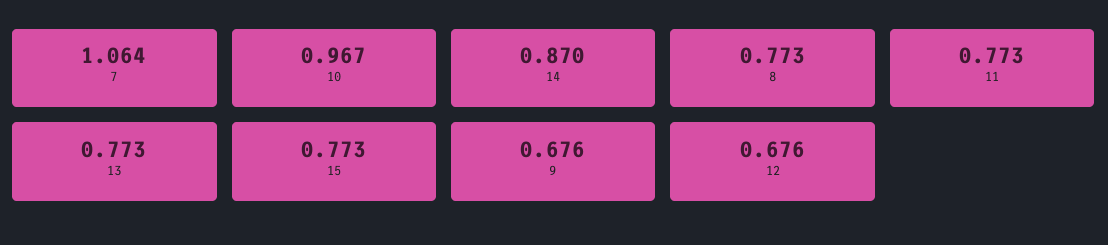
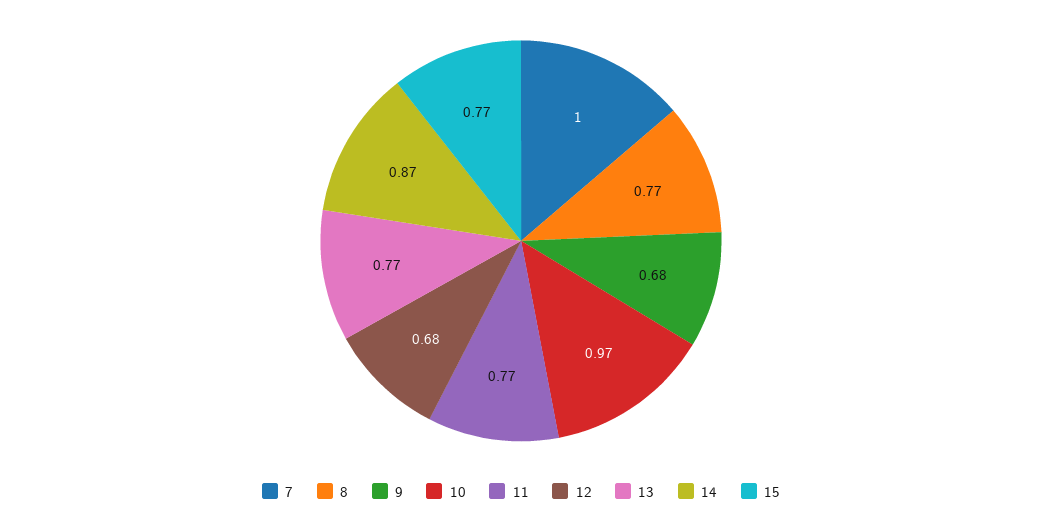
  {
-   "7": 1.064,
+   "7": 1,
    "10": 0.967,
    "14": 0.87,
    "8": 0.773,
    "11": 0.773,
    "13": 0.773,
    "15": 0.773,
    "9": 0.676,
    "12": 0.676
  }

